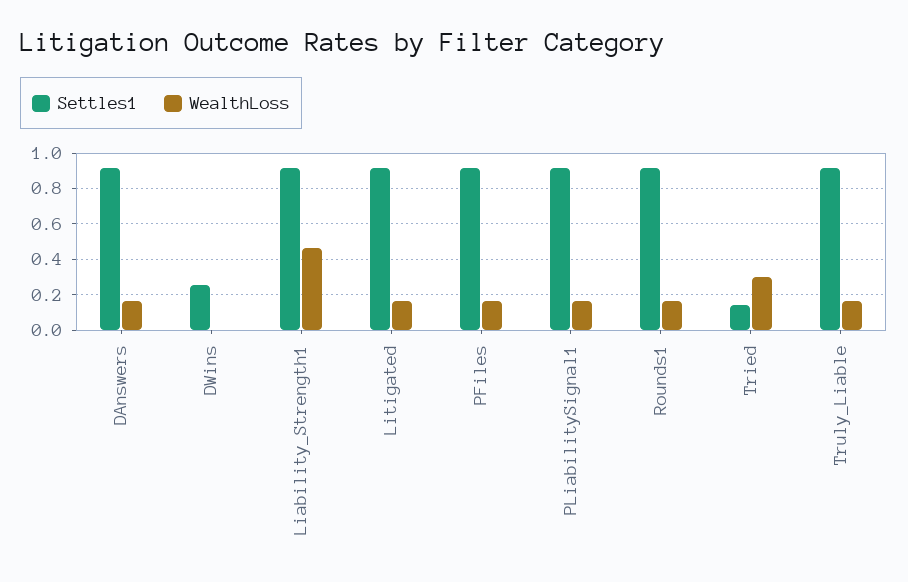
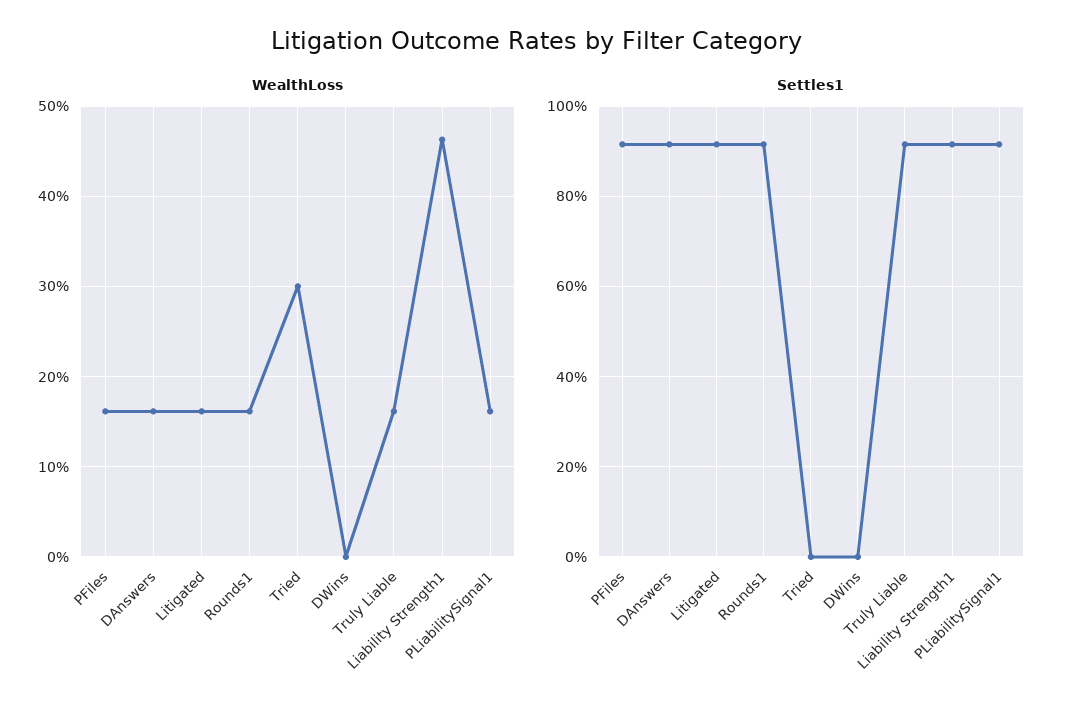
  {
    "Settles1": {
      "DAnswers": 0.92,
-     "DWins": 0.25,
+     "DWins": 0,
      "Liability_Strength1": 0.92,
      "Litigated": 0.92,
      "PFiles": 0.92,
      "PLiabilitySignal1": 0.92,
      "Rounds1": 0.92,
-     "Tried": 0.15,
+     "Tried": 0,
      "Truly_Liable": 0.92
    },
    "WealthLoss": {
      "DAnswers": 0.16,
      "DWins": 0,
      "Liability_Strength1": 0.46,
      "Litigated": 0.16,
      "PFiles": 0.16,
      "PLiabilitySignal1": 0.16,
      "Rounds1": 0.16,
      "Tried": 0.3,
      "Truly_Liable": 0.16
    }
  }

